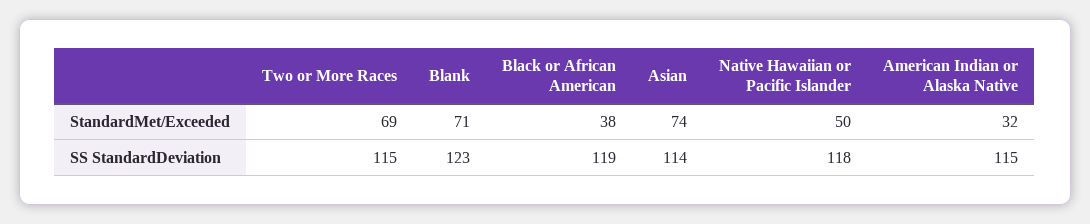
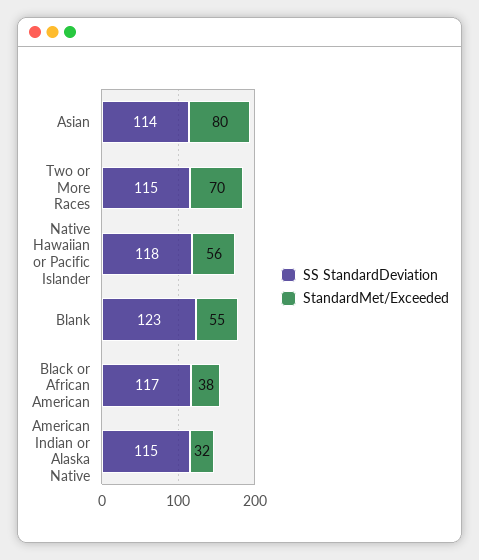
  {
    "StandardMet/Exceeded": {
-     "Two or More Races": 69,
+     "Two or More Races": 70,
-     "Blank": 71,
+     "Blank": 55,
      "Black or African American": 38,
-     "Asian": 74,
+     "Asian": 80,
-     "Native Hawaiian or Pacific Islander": 50,
+     "Native Hawaiian or Pacific Islander": 56,
      "American Indian or Alaska Native": 32
    },
    "SS StandardDeviation": {
      "Two or More Races": 115,
      "Blank": 123,
-     "Black or African American": 119,
+     "Black or African American": 117,
      "Asian": 114,
      "Native Hawaiian or Pacific Islander": 118,
      "American Indian or Alaska Native": 115
    }
  }

